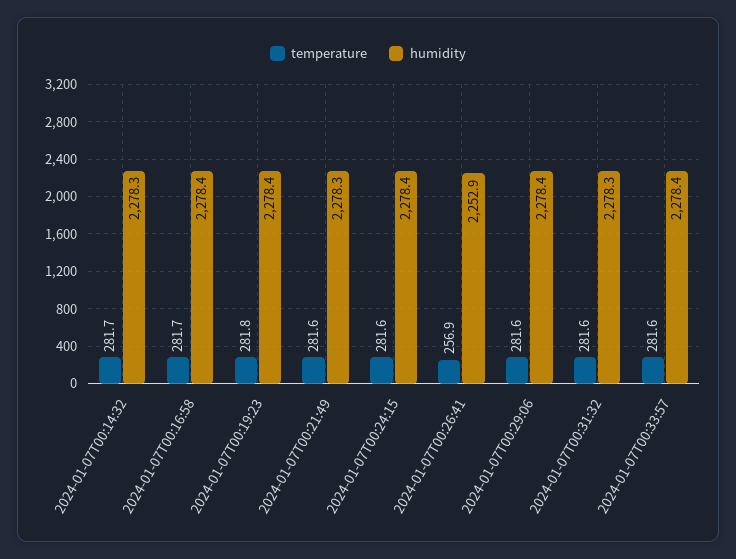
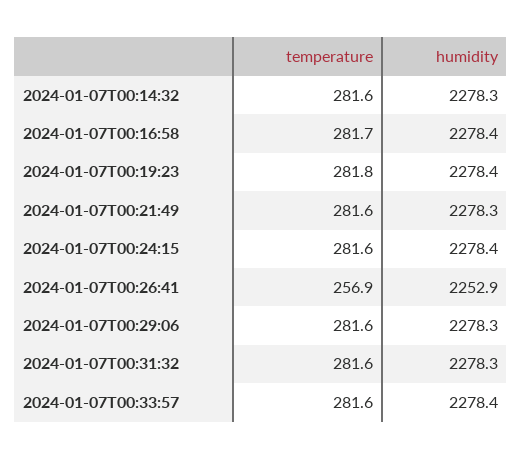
  {
    "temperature": {
-     "2024-01-07T00:14:32": 281.7,
+     "2024-01-07T00:14:32": 281.6,
      "2024-01-07T00:16:58": 281.7,
      "2024-01-07T00:19:23": 281.8,
      "2024-01-07T00:21:49": 281.6,
      "2024-01-07T00:24:15": 281.6,
      "2024-01-07T00:26:41": 256.9,
      "2024-01-07T00:29:06": 281.6,
      "2024-01-07T00:31:32": 281.6,
      "2024-01-07T00:33:57": 281.6
    },
    "humidity": {
      "2024-01-07T00:14:32": 2278.3,
      "2024-01-07T00:16:58": 2278.4,
      "2024-01-07T00:19:23": 2278.4,
      "2024-01-07T00:21:49": 2278.3,
      "2024-01-07T00:24:15": 2278.4,
      "2024-01-07T00:26:41": 2252.9,
-     "2024-01-07T00:29:06": 2278.4,
+     "2024-01-07T00:29:06": 2278.3,
      "2024-01-07T00:31:32": 2278.3,
      "2024-01-07T00:33:57": 2278.4
    }
  }

